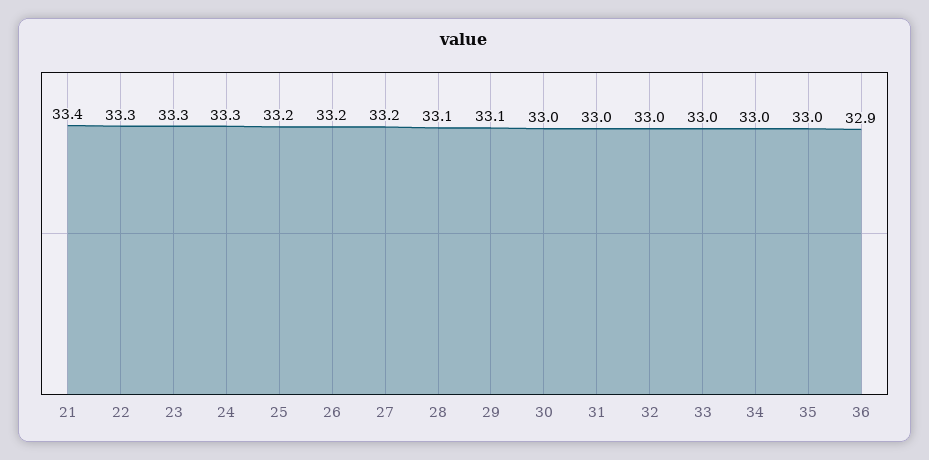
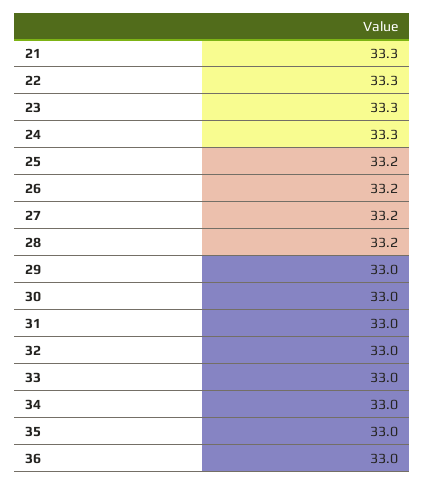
  {
-   "21": 33.4,
+   "21": 33.3,
    "22": 33.3,
    "23": 33.3,
    "24": 33.3,
    "25": 33.2,
    "26": 33.2,
    "27": 33.2,
-   "28": 33.1,
+   "28": 33.2,
-   "29": 33.1,
+   "29": 33,
    "30": 33,
    "31": 33,
    "32": 33,
    "33": 33,
    "34": 33,
    "35": 33,
-   "36": 32.9
+   "36": 33
  }

